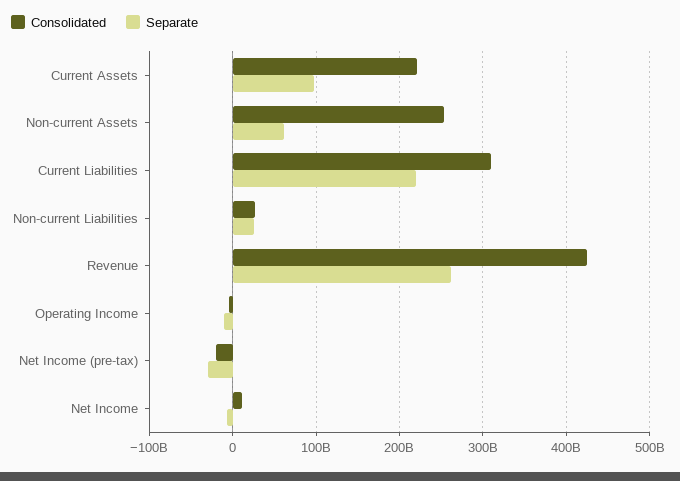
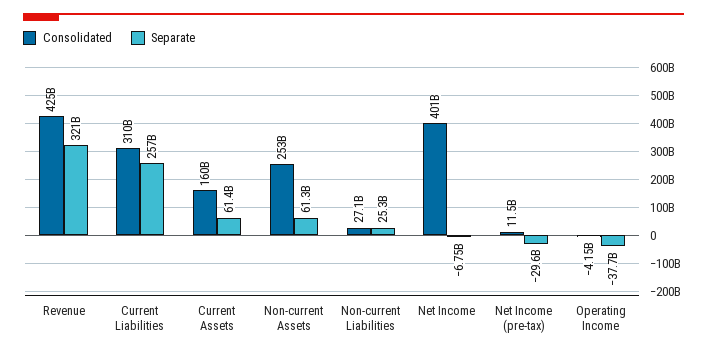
  {
    "Consolidated": {
-     "Current Assets": 220000000000,
+     "Current Assets": 160000000000,
      "Non-current Assets": 253000000000,
      "Current Liabilities": 310000000000,
      "Non-current Liabilities": 27100000000,
      "Revenue": 425000000000,
      "Operating Income": -4150000000,
-     "Net Income (pre-tax)": -20000000000,
+     "Net Income (pre-tax)": 11500000000,
-     "Net Income": 10000000000
+     "Net Income": 401000000000
    },
    "Separate": {
-     "Current Assets": 100000000000,
+     "Current Assets": 61400000000,
      "Non-current Assets": 61300000000,
-     "Current Liabilities": 220000000000,
+     "Current Liabilities": 257000000000,
      "Non-current Liabilities": 25300000000,
-     "Revenue": 260000000000,
+     "Revenue": 321000000000,
-     "Operating Income": -10000000000,
+     "Operating Income": -37700000000,
      "Net Income (pre-tax)": -29600000000,
      "Net Income": -6750000000
    }
  }

